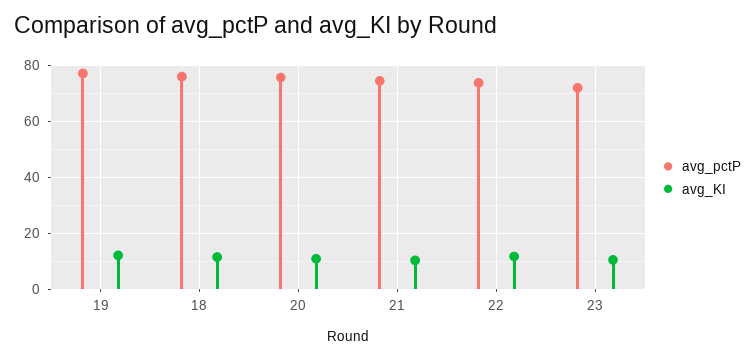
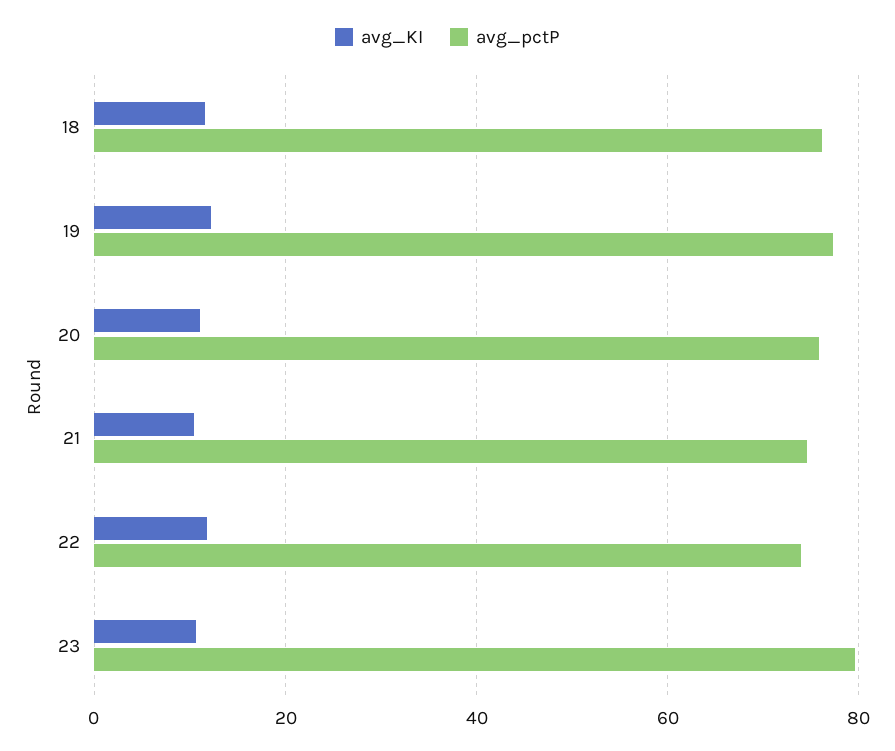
  {
    "avg_pctP": {
      "19": 78,
      "18": 76,
      "20": 76,
      "21": 74,
      "22": 74,
-     "23": 72.5
+     "23": 80
    },
    "avg_KI": {
      "19": 12,
      "18": 12,
      "20": 12,
      "21": 10,
      "22": 12,
      "23": 10
    }
  }

